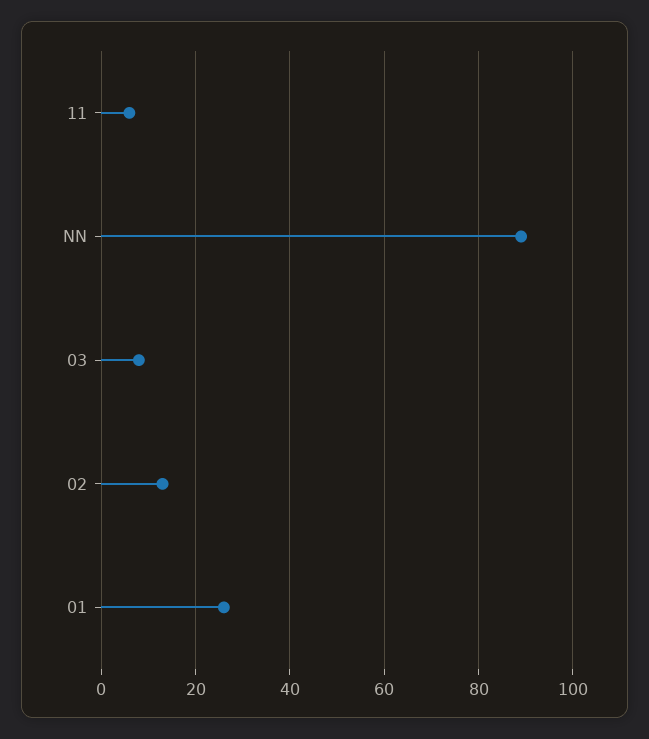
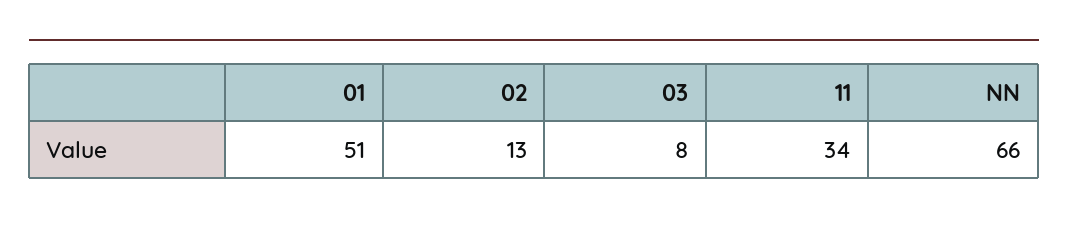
  {
-   "11": 5,
+   "11": 34,
-   "NN": 90,
+   "NN": 66,
    "03": 8,
    "02": 13,
-   "01": 25
+   "01": 51
  }

